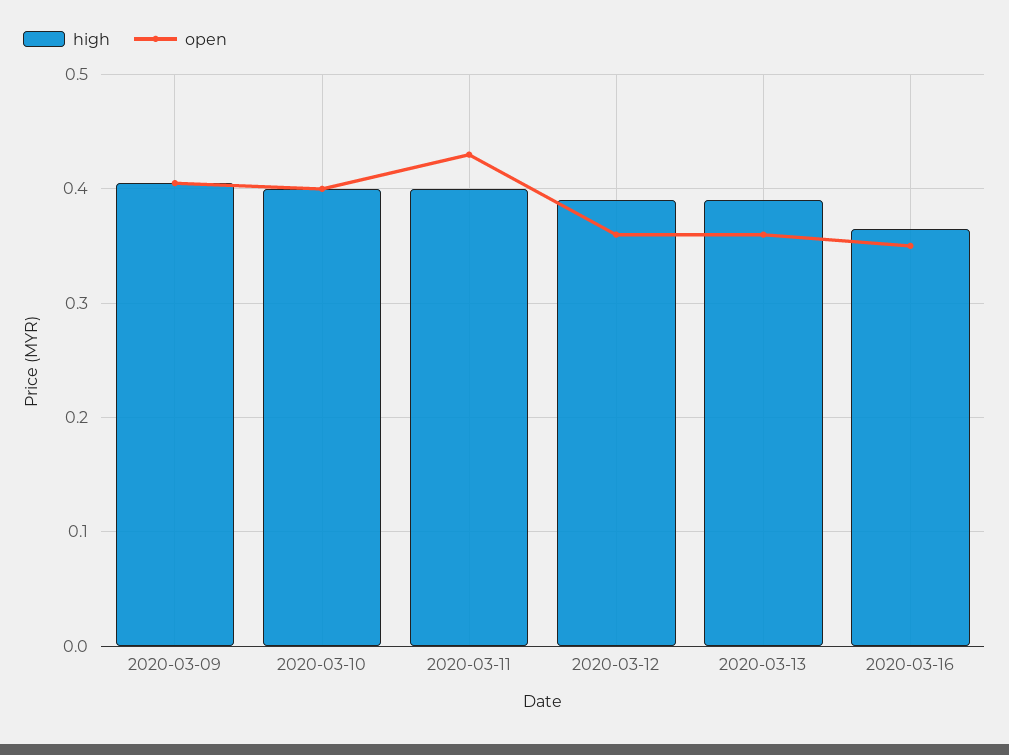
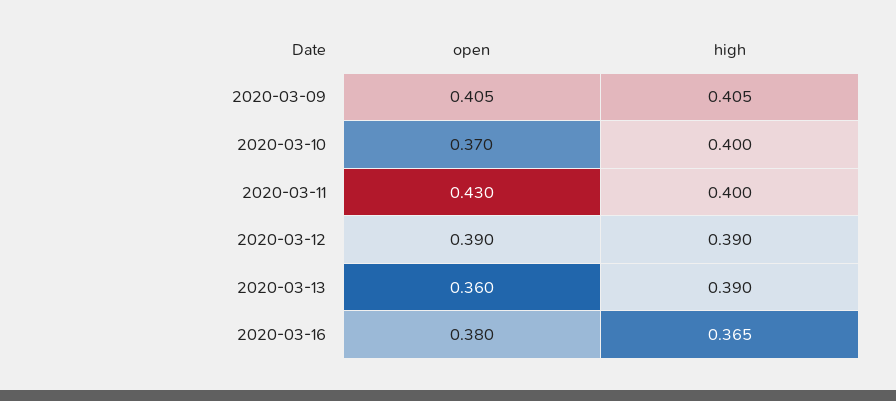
  {
    "high": {
      "2020-03-09": 0.405,
      "2020-03-10": 0.4,
      "2020-03-11": 0.4,
      "2020-03-12": 0.39,
      "2020-03-13": 0.39,
      "2020-03-16": 0.365
    },
    "open": {
      "2020-03-09": 0.405,
-     "2020-03-10": 0.4,
+     "2020-03-10": 0.37,
      "2020-03-11": 0.43,
-     "2020-03-12": 0.36,
+     "2020-03-12": 0.39,
      "2020-03-13": 0.36,
-     "2020-03-16": 0.35
+     "2020-03-16": 0.38
    }
  }

